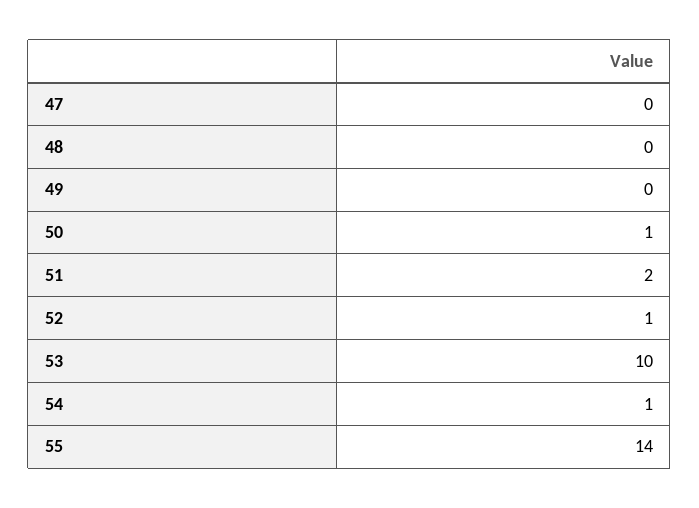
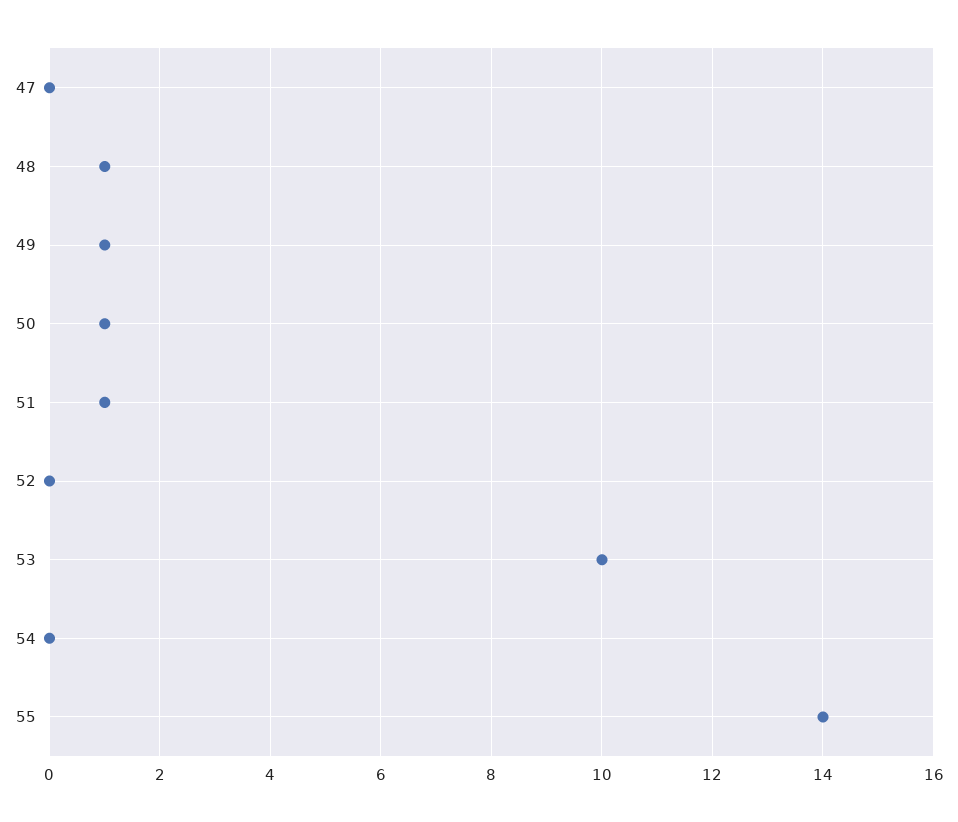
  {
    "47": 0,
-   "48": 0,
+   "48": 1,
-   "49": 0,
+   "49": 1,
    "50": 1,
-   "51": 2,
+   "51": 1,
-   "52": 1,
+   "52": 0,
    "53": 10,
-   "54": 1,
+   "54": 0,
    "55": 14
  }

